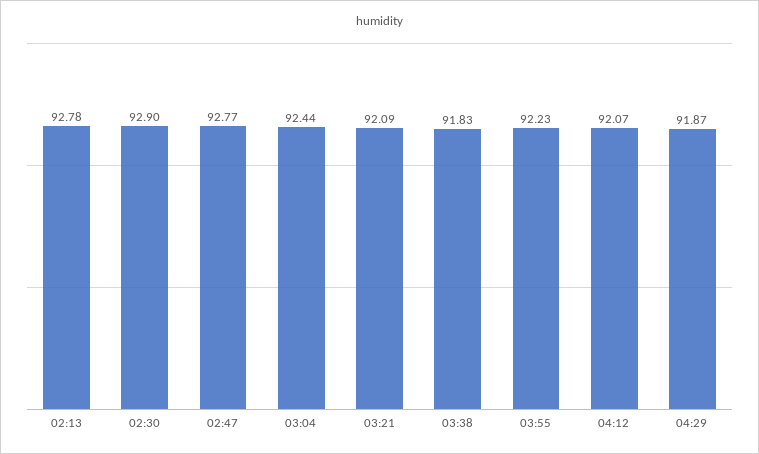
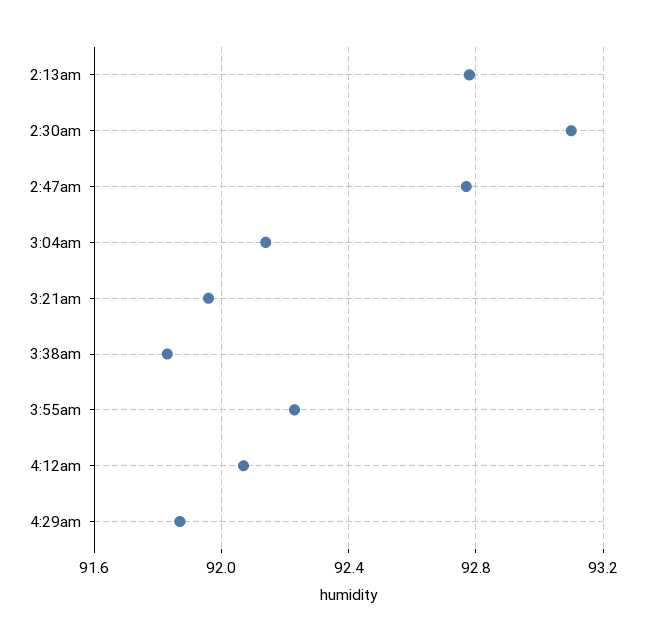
  {
    "02:13": 92.78,
-   "02:30": 92.9,
+   "02:30": 93.1,
    "02:47": 92.77,
-   "03:04": 92.44,
+   "03:04": 92.15,
-   "03:21": 92.09,
+   "03:21": 91.95,
    "03:38": 91.83,
    "03:55": 92.23,
    "04:12": 92.07,
    "04:29": 91.87
  }

